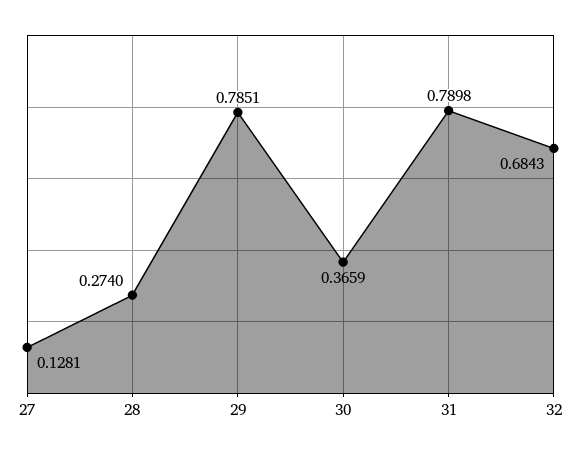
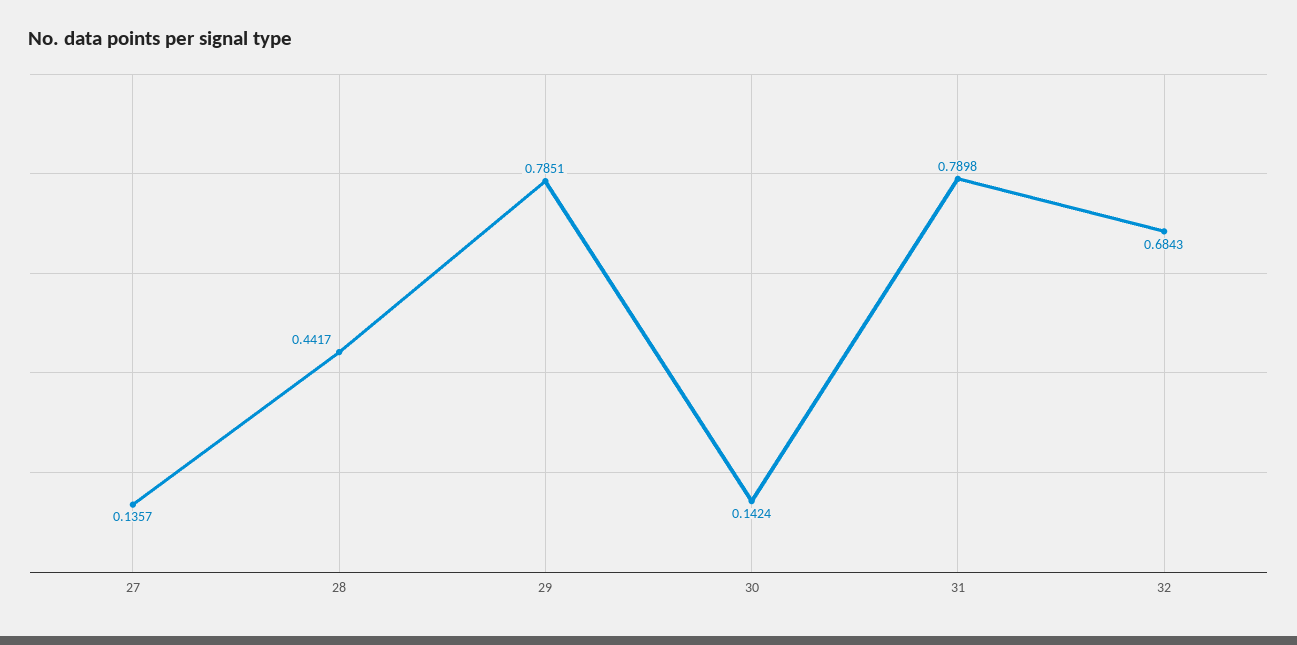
  {
-   "27": 0.1281,
+   "27": 0.1357,
-   "28": 0.274,
+   "28": 0.4417,
    "29": 0.7851,
-   "30": 0.3659,
+   "30": 0.1424,
    "31": 0.7898,
    "32": 0.6843
  }

